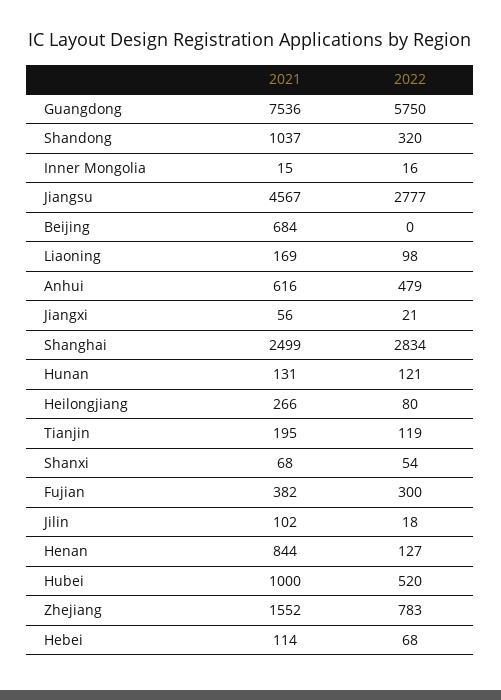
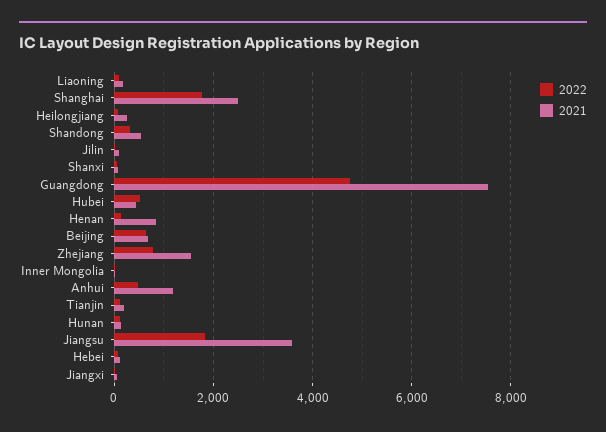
  {
    "2021": {
      "Guangdong": 7536,
-     "Shandong": 1037,
+     "Shandong": 600,
      "Inner Mongolia": 15,
-     "Jiangsu": 4567,
+     "Jiangsu": 3600,
      "Beijing": 684,
      "Liaoning": 169,
-     "Anhui": 616,
+     "Anhui": 1200,
      "Jiangxi": 56,
      "Shanghai": 2499,
      "Hunan": 131,
      "Heilongjiang": 266,
      "Tianjin": 195,
      "Shanxi": 68,
-     "Fujian": 382,
      "Jilin": 102,
      "Henan": 844,
-     "Hubei": 1000,
+     "Hubei": 400,
      "Zhejiang": 1552,
      "Hebei": 114
    },
    "2022": {
-     "Guangdong": 5750,
+     "Guangdong": 4800,
      "Shandong": 320,
      "Inner Mongolia": 16,
-     "Jiangsu": 2777,
+     "Jiangsu": 1800,
-     "Beijing": 0,
+     "Beijing": 600,
      "Liaoning": 98,
      "Anhui": 479,
      "Jiangxi": 21,
-     "Shanghai": 2834,
+     "Shanghai": 1800,
      "Hunan": 121,
      "Heilongjiang": 80,
      "Tianjin": 119,
      "Shanxi": 54,
-     "Fujian": 300,
      "Jilin": 18,
      "Henan": 127,
      "Hubei": 520,
      "Zhejiang": 783,
      "Hebei": 68
    }
  }

